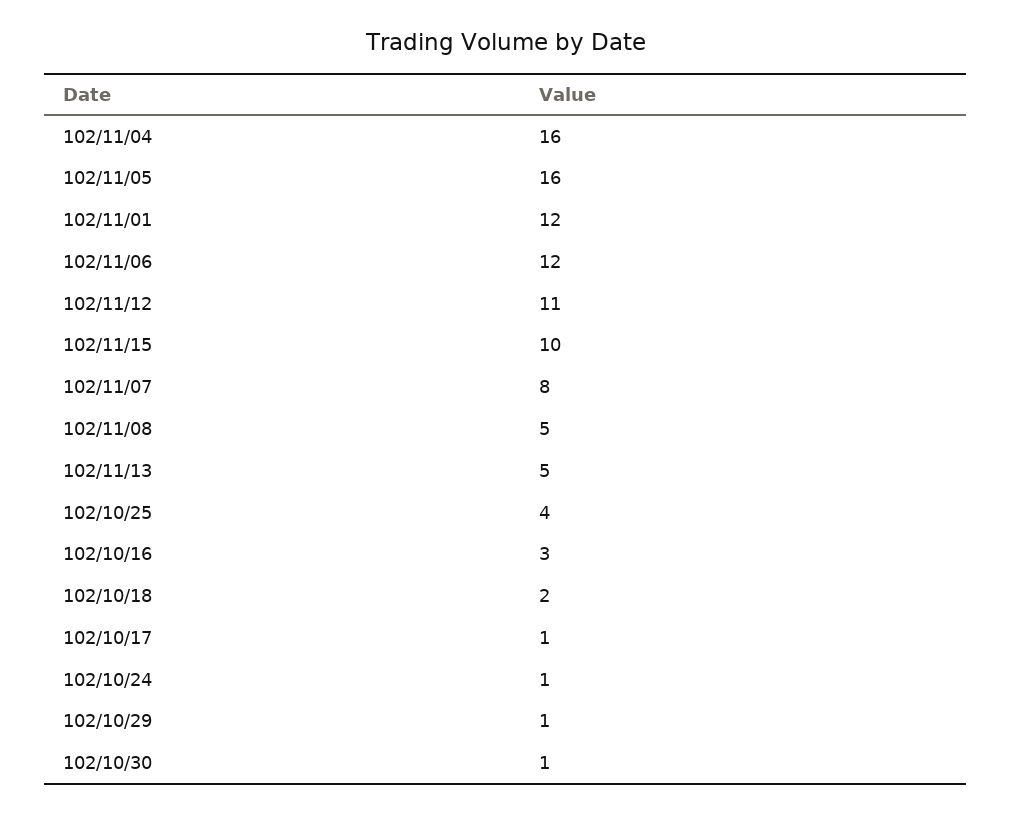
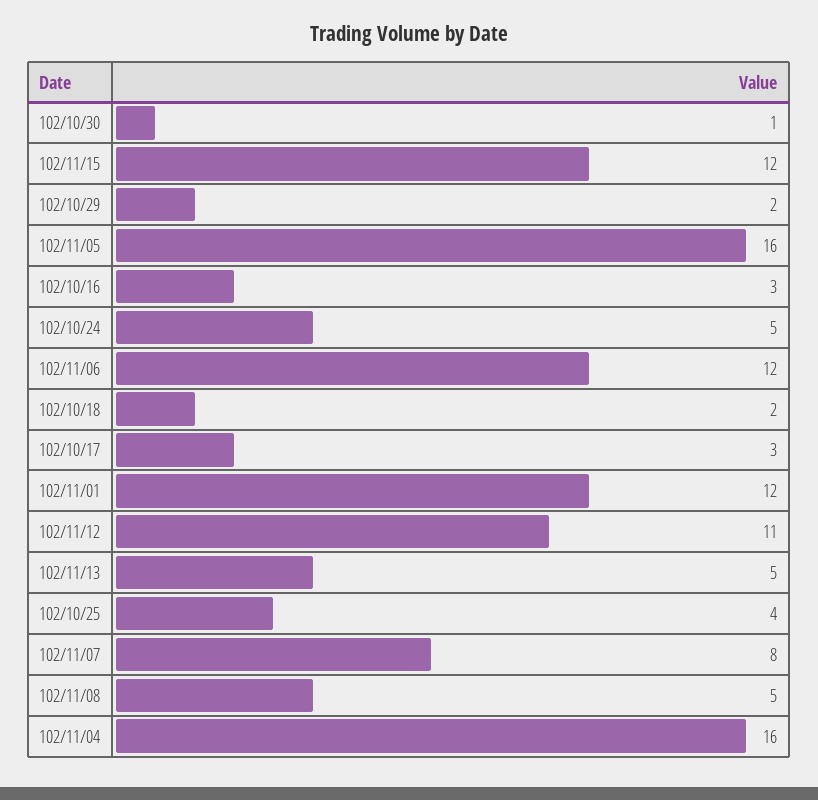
  {
    "102/11/04": 16,
    "102/11/05": 16,
    "102/11/01": 12,
    "102/11/06": 12,
    "102/11/12": 11,
-   "102/11/15": 10,
+   "102/11/15": 12,
    "102/11/07": 8,
    "102/11/08": 5,
    "102/11/13": 5,
    "102/10/25": 4,
    "102/10/16": 3,
    "102/10/18": 2,
-   "102/10/17": 1,
+   "102/10/17": 3,
-   "102/10/24": 1,
+   "102/10/24": 5,
-   "102/10/29": 1,
+   "102/10/29": 2,
    "102/10/30": 1
  }

